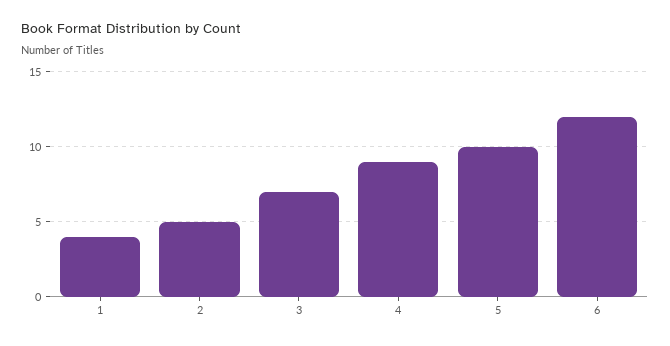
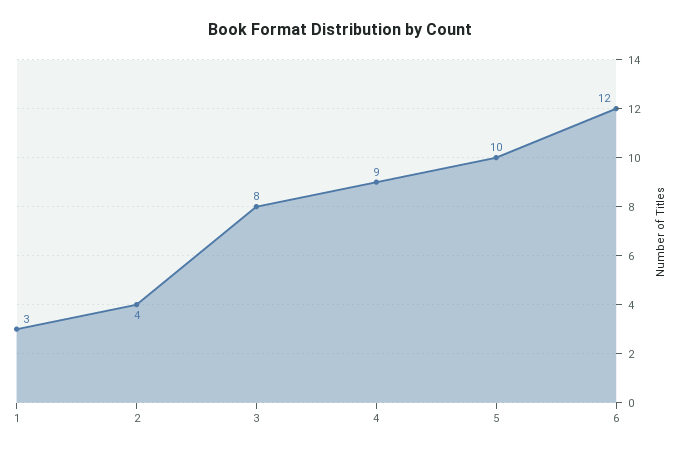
  {
-   "1": 4,
+   "1": 3,
-   "2": 5,
+   "2": 4,
-   "3": 7,
+   "3": 8,
    "4": 9,
    "5": 10,
    "6": 12
  }

